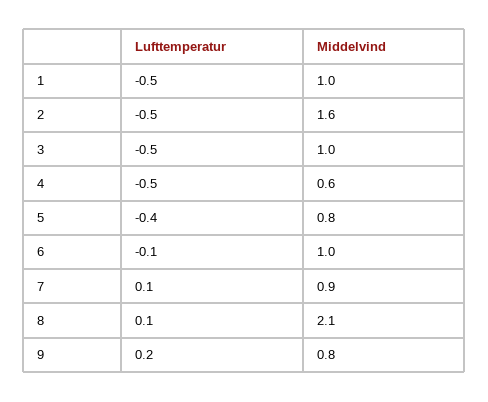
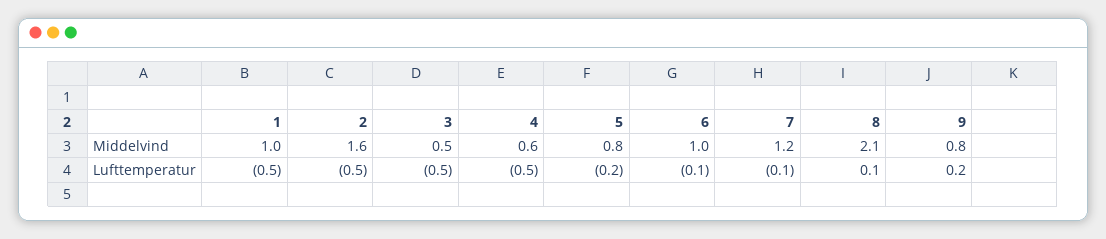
  {
    "Lufttemperatur": {
      "1": -0.5,
      "2": -0.5,
      "3": -0.5,
      "4": -0.5,
-     "5": -0.4,
+     "5": -0.2,
      "6": -0.1,
-     "7": 0.1,
+     "7": -0.1,
      "8": 0.1,
      "9": 0.2
    },
    "Middelvind": {
      "1": 1,
      "2": 1.6,
-     "3": 1,
+     "3": 0.5,
      "4": 0.6,
      "5": 0.8,
      "6": 1,
-     "7": 0.9,
+     "7": 1.2,
      "8": 2.1,
      "9": 0.8
    }
  }

